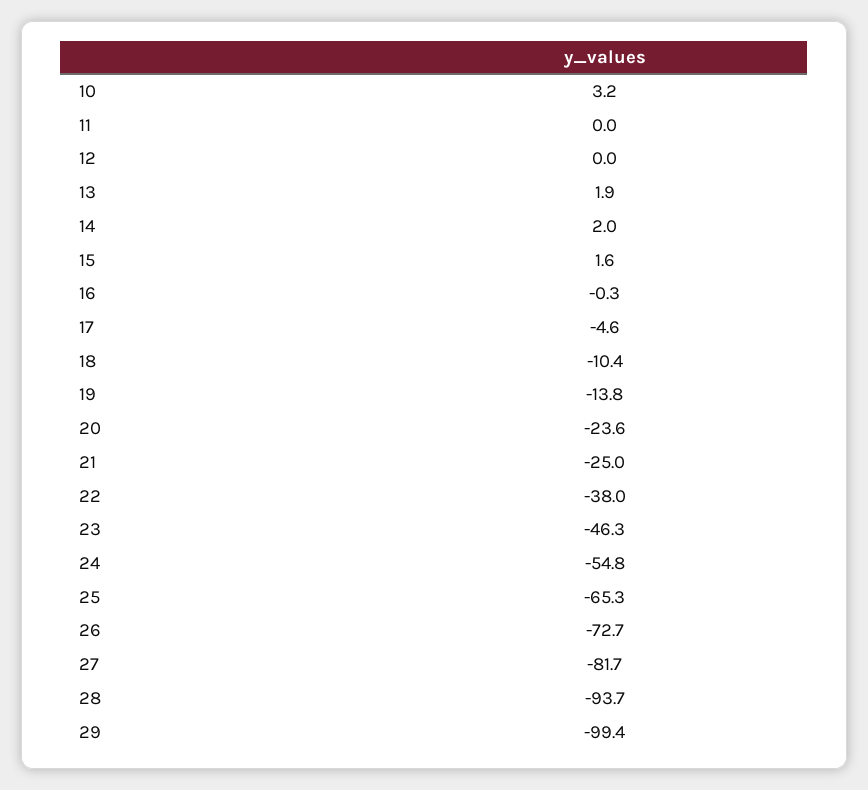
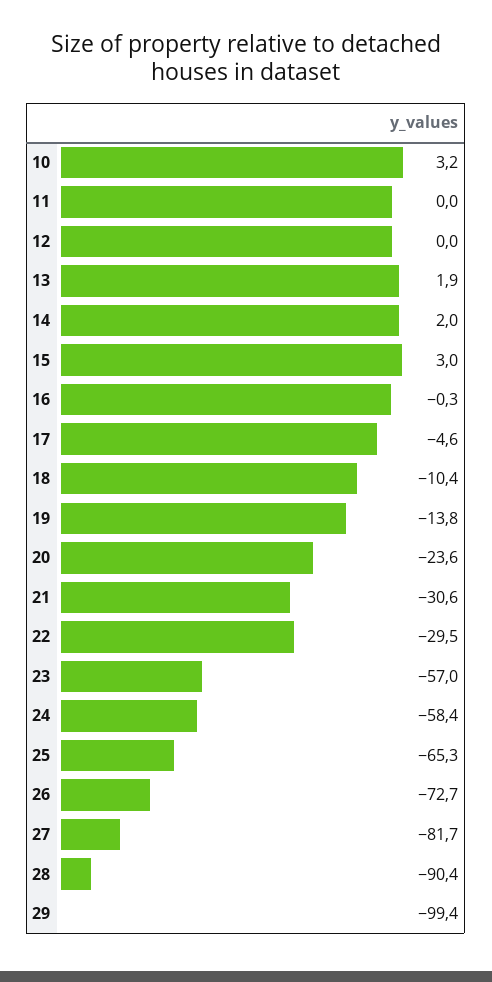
  {
    "10": 3.2,
    "11": 0,
    "12": 0,
    "13": 1.9,
    "14": 2,
-   "15": 1.6,
+   "15": 3,
    "16": -0.3,
    "17": -4.6,
    "18": -10.4,
    "19": -13.8,
    "20": -23.6,
-   "21": -25,
+   "21": -30.6,
-   "22": -38,
+   "22": -29.5,
-   "23": -46.3,
+   "23": -57,
-   "24": -54.8,
+   "24": -58.4,
    "25": -65.3,
    "26": -72.7,
    "27": -81.7,
-   "28": -93.7,
+   "28": -90.4,
    "29": -99.4
  }

